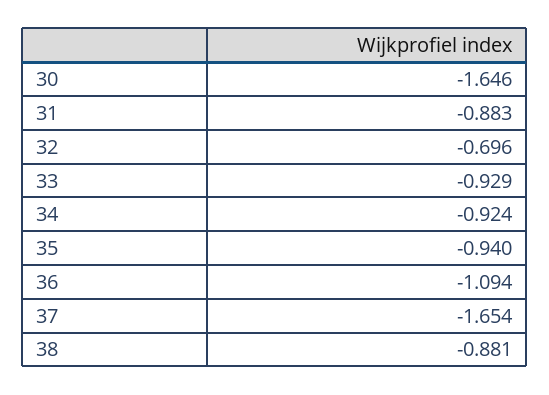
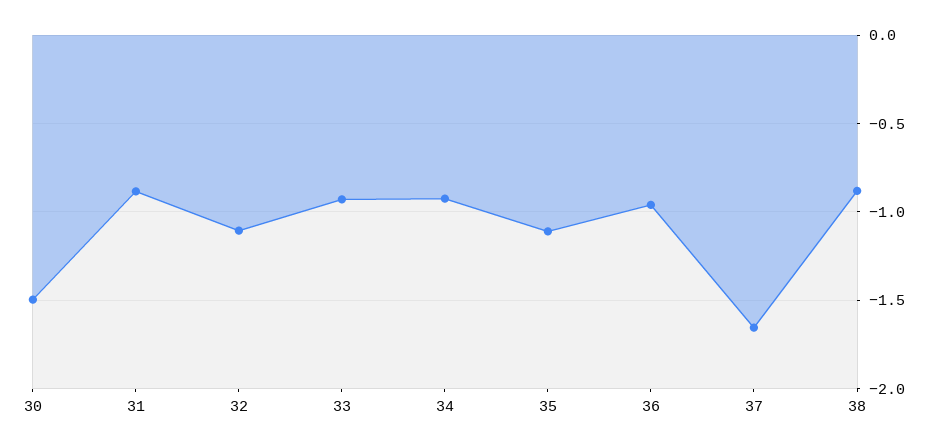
  {
-   "30": -1.646,
+   "30": -1.5,
    "31": -0.883,
-   "32": -0.696,
+   "32": -1.1,
    "33": -0.929,
    "34": -0.924,
-   "35": -0.94,
+   "35": -1.1,
-   "36": -1.094,
+   "36": -0.95,
    "37": -1.654,
    "38": -0.881
  }

